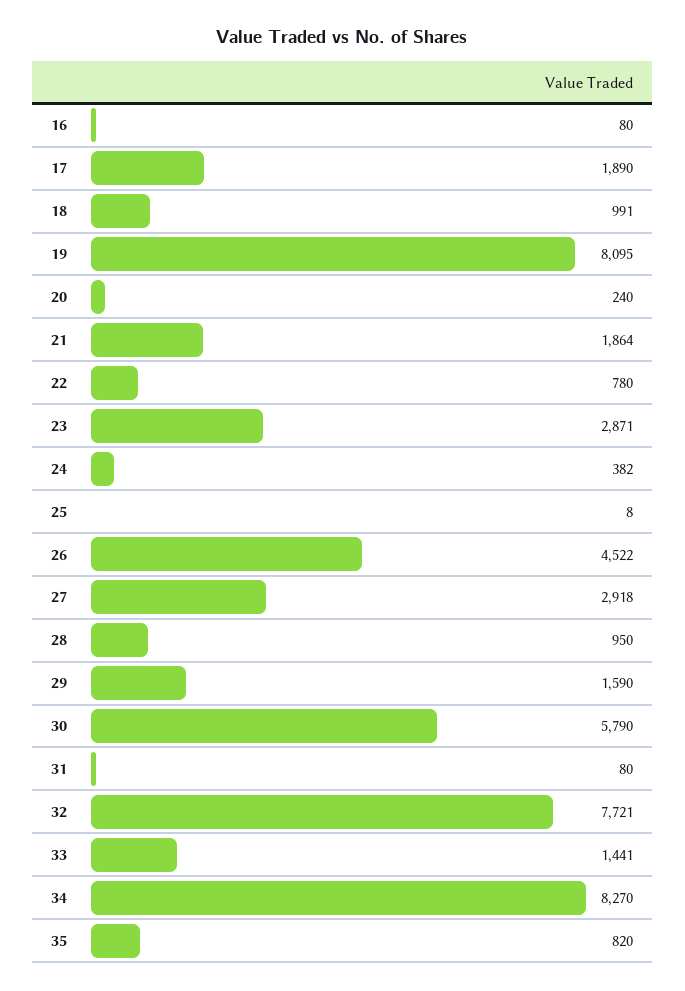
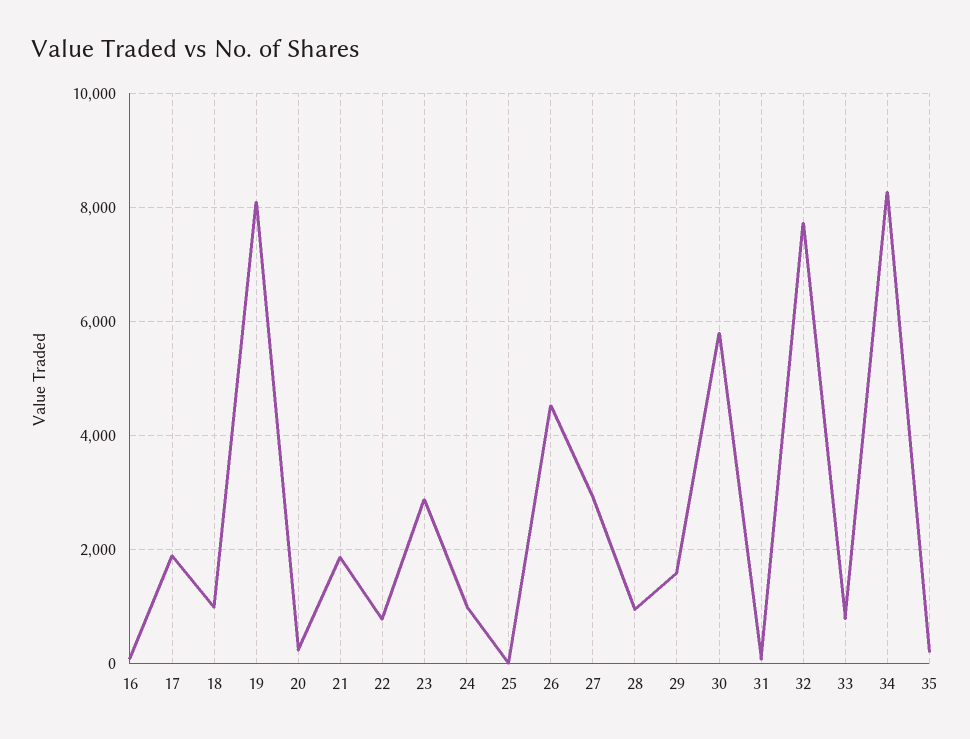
  {
    "16": 80,
    "17": 1890,
    "18": 991,
    "19": 8095,
    "20": 240,
    "21": 1864,
    "22": 780,
    "23": 2871,
-   "24": 382,
+   "24": 1000,
    "25": 8,
    "26": 4522,
    "27": 2918,
    "28": 950,
    "29": 1590,
    "30": 5790,
    "31": 80,
    "32": 7721,
-   "33": 1441,
+   "33": 800,
    "34": 8270,
-   "35": 820
+   "35": 200
  }

